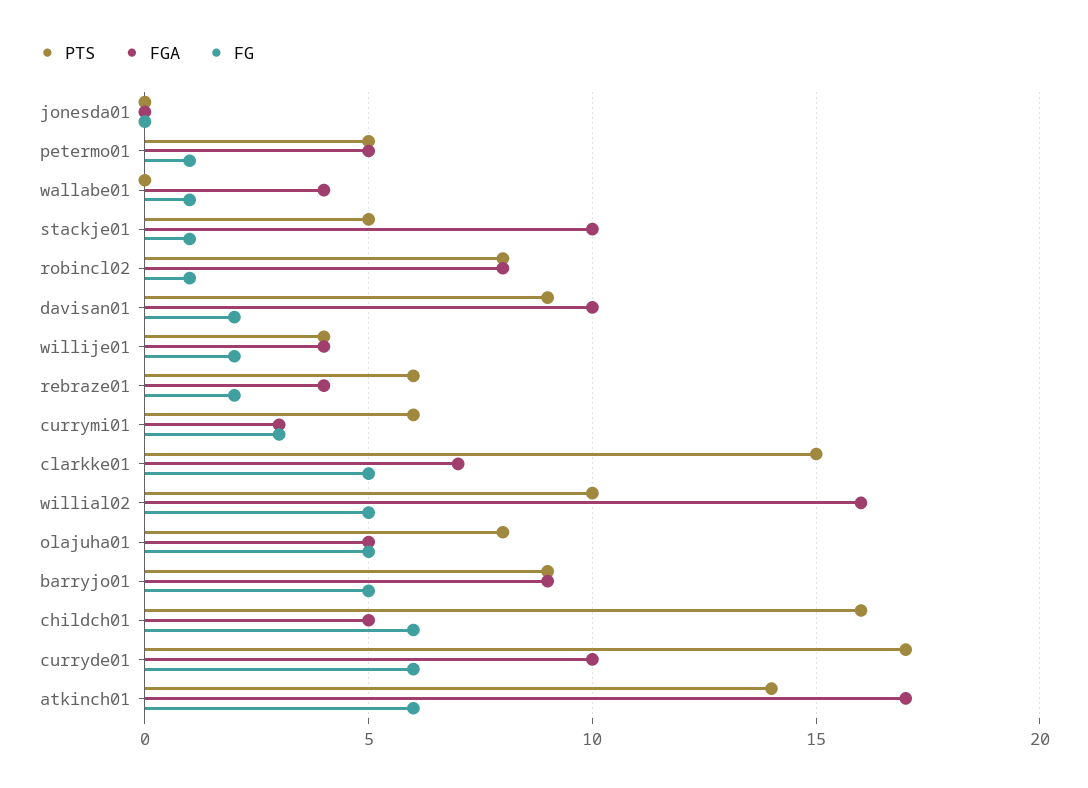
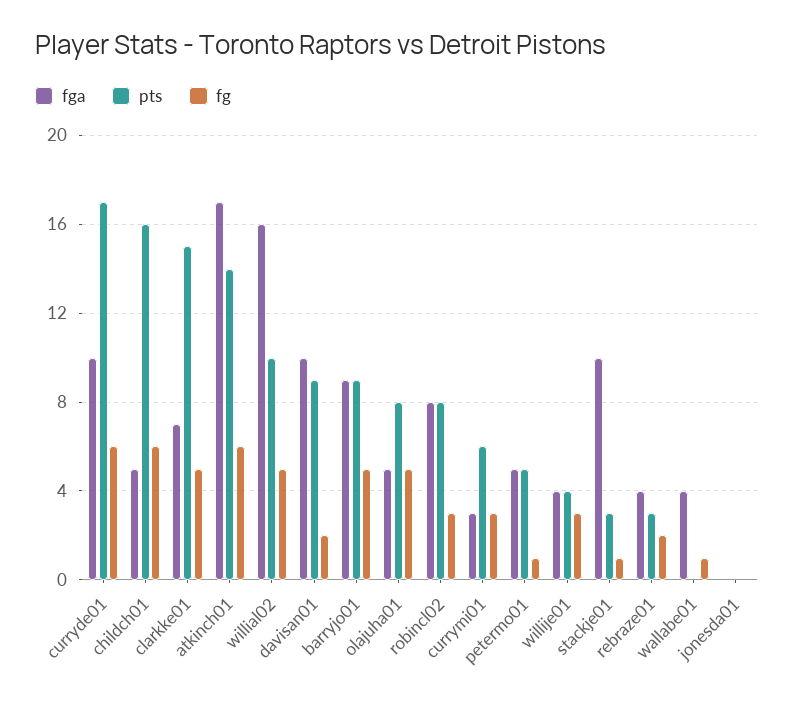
  {
    "PTS": {
      "jonesda01": 0,
      "petermo01": 5,
      "wallabe01": 0,
-     "stackje01": 5,
+     "stackje01": 3,
      "robincl02": 8,
      "davisan01": 9,
      "willije01": 4,
-     "rebraze01": 6,
+     "rebraze01": 3,
      "currymi01": 6,
      "clarkke01": 15,
      "willial02": 10,
      "olajuha01": 8,
      "barryjo01": 9,
      "childch01": 16,
      "curryde01": 17,
      "atkinch01": 14
    },
    "FGA": {
      "jonesda01": 0,
      "petermo01": 5,
      "wallabe01": 4,
      "stackje01": 10,
      "robincl02": 8,
      "davisan01": 10,
      "willije01": 4,
      "rebraze01": 4,
      "currymi01": 3,
      "clarkke01": 7,
      "willial02": 16,
      "olajuha01": 5,
      "barryjo01": 9,
      "childch01": 5,
      "curryde01": 10,
      "atkinch01": 17
    },
    "FG": {
      "jonesda01": 0,
      "petermo01": 1,
      "wallabe01": 1,
      "stackje01": 1,
-     "robincl02": 1,
+     "robincl02": 3,
      "davisan01": 2,
-     "willije01": 2,
+     "willije01": 3,
      "rebraze01": 2,
      "currymi01": 3,
      "clarkke01": 5,
      "willial02": 5,
      "olajuha01": 5,
      "barryjo01": 5,
      "childch01": 6,
      "curryde01": 6,
      "atkinch01": 6
    }
  }

